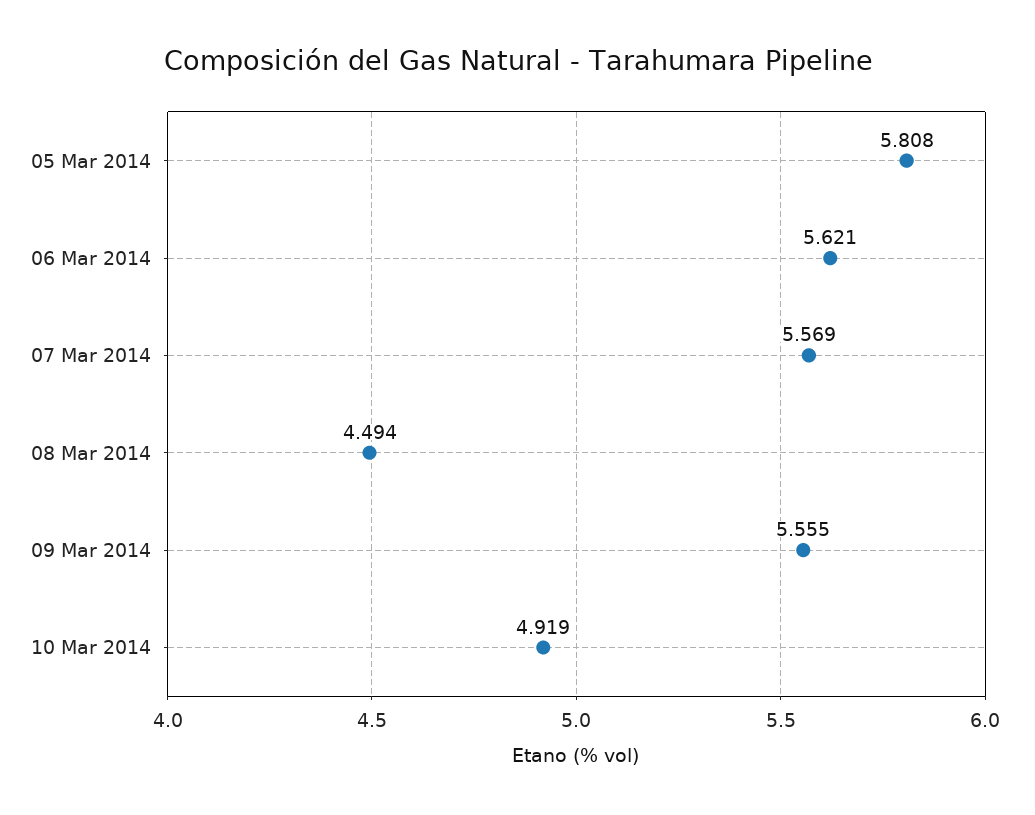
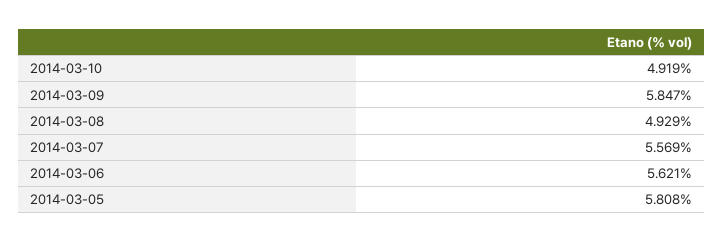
  {
    "05 Mar 2014": 5.808,
    "06 Mar 2014": 5.621,
    "07 Mar 2014": 5.569,
-   "08 Mar 2014": 4.494,
+   "08 Mar 2014": 4.929,
-   "09 Mar 2014": 5.555,
+   "09 Mar 2014": 5.847,
    "10 Mar 2014": 4.919
  }

